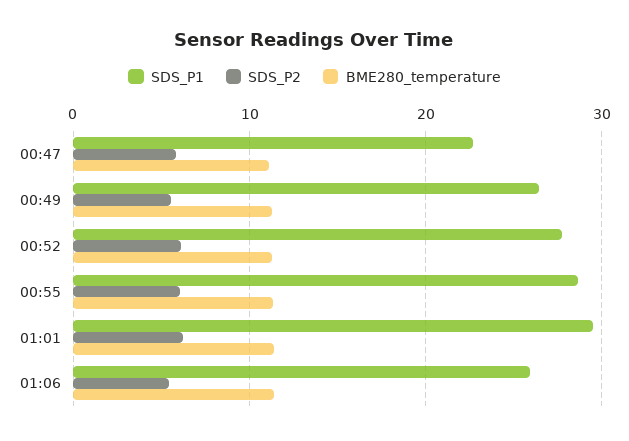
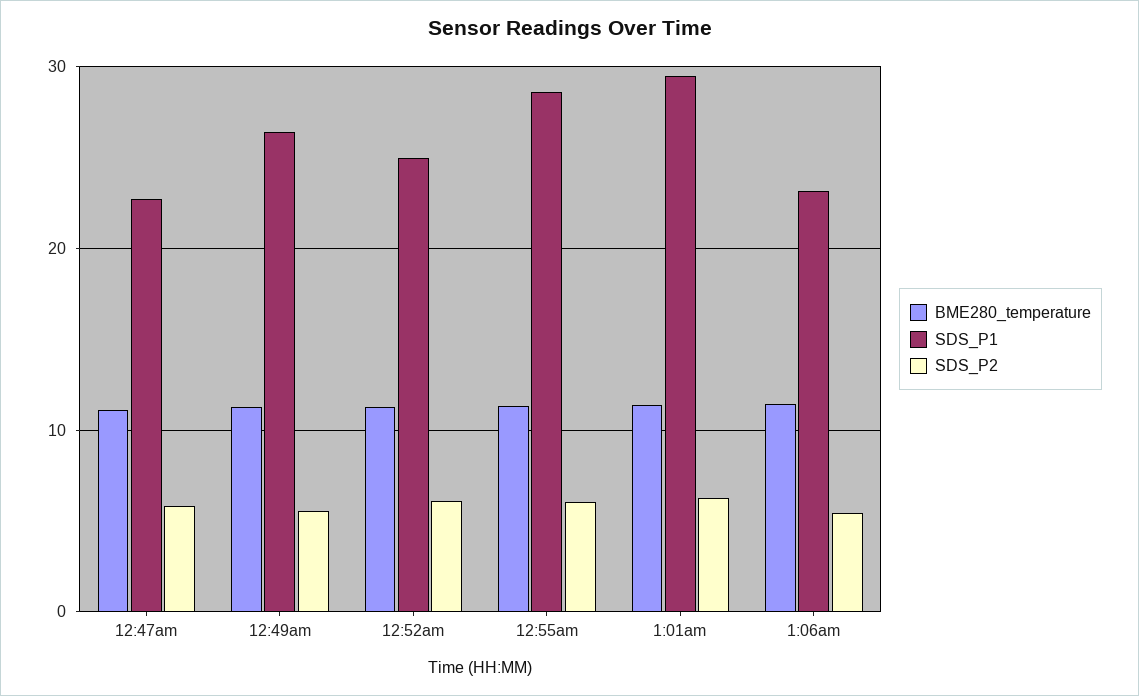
  {
    "SDS_P1": {
      "00:47": 23,
      "00:49": 26,
-     "00:52": 28,
+     "00:52": 25,
      "00:55": 29,
      "01:01": 30,
-     "01:06": 26
+     "01:06": 23
    },
    "SDS_P2": {
      "00:47": 6,
      "00:49": 6,
      "00:52": 6,
      "00:55": 6,
      "01:01": 6,
      "01:06": 5
    },
    "BME280_temperature": {
      "00:47": 11,
      "00:49": 11,
      "00:52": 11,
      "00:55": 11,
      "01:01": 11,
      "01:06": 11
    }
  }

